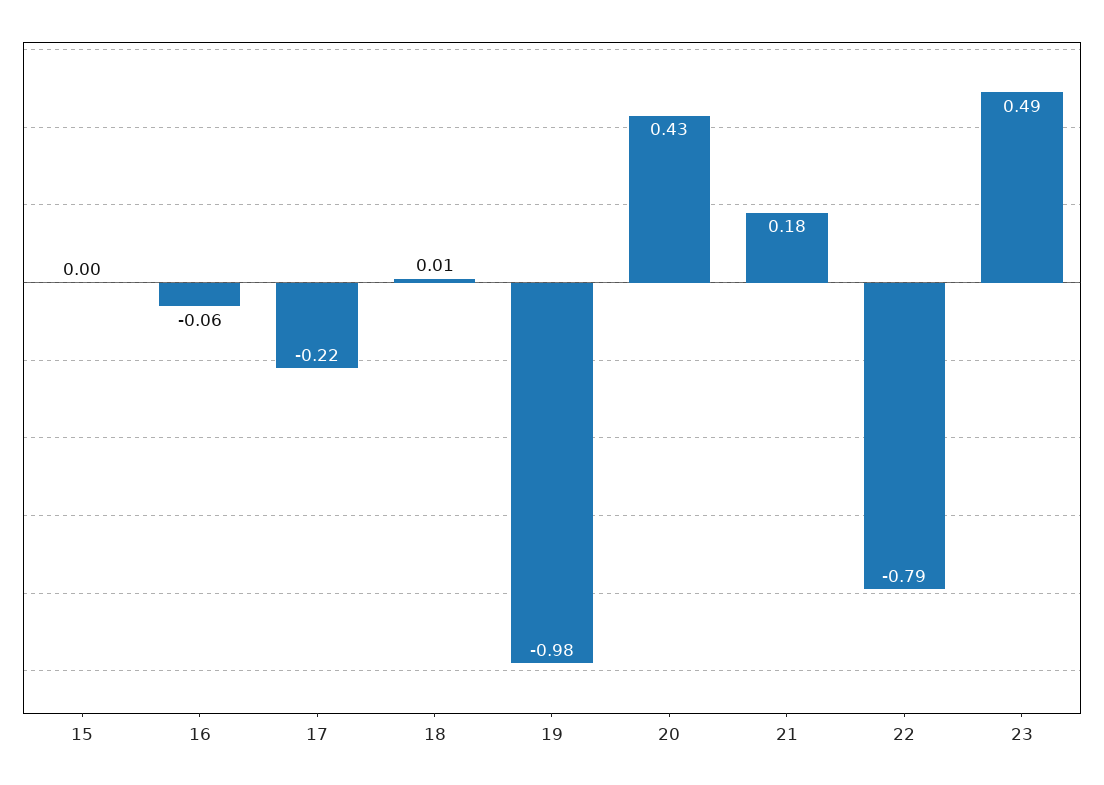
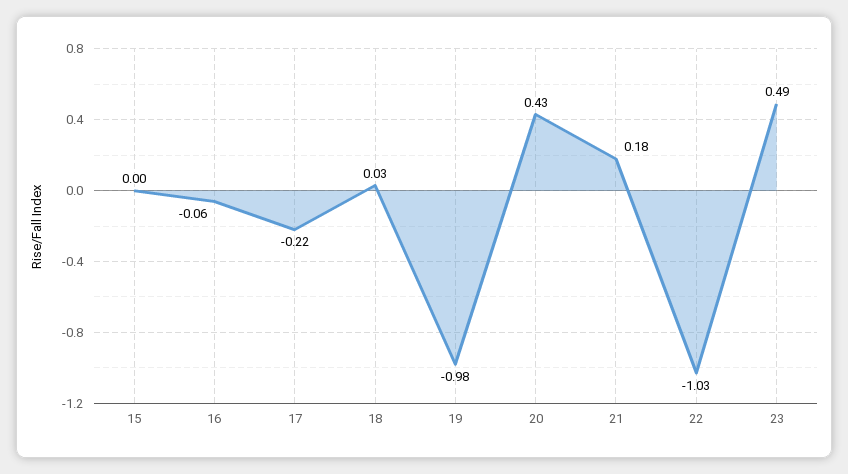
  {
    "15": 0,
    "16": -0.06,
    "17": -0.22,
-   "18": 0.01,
+   "18": 0.03,
    "19": -0.98,
    "20": 0.43,
    "21": 0.18,
-   "22": -0.79,
+   "22": -1.03,
    "23": 0.49
  }

